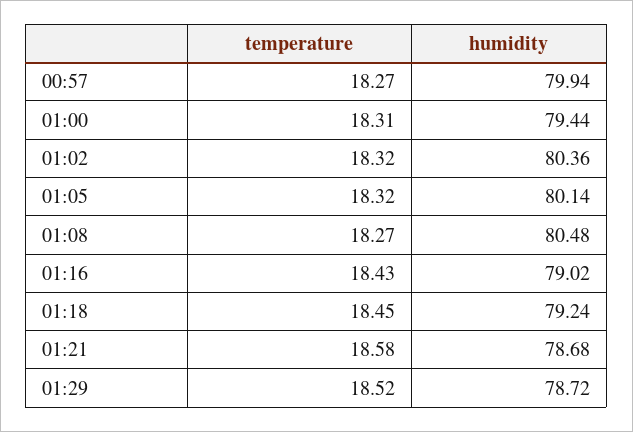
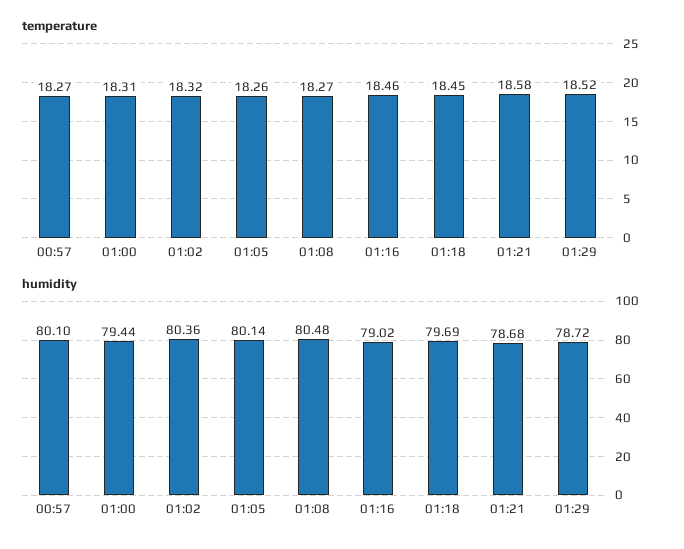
  {
    "temperature": {
      "00:57": 18.27,
      "01:00": 18.31,
      "01:02": 18.32,
-     "01:05": 18.32,
+     "01:05": 18.26,
      "01:08": 18.27,
-     "01:16": 18.43,
+     "01:16": 18.46,
      "01:18": 18.45,
      "01:21": 18.58,
      "01:29": 18.52
    },
    "humidity": {
-     "00:57": 79.94,
+     "00:57": 80.1,
      "01:00": 79.44,
      "01:02": 80.36,
      "01:05": 80.14,
      "01:08": 80.48,
      "01:16": 79.02,
-     "01:18": 79.24,
+     "01:18": 79.69,
      "01:21": 78.68,
      "01:29": 78.72
    }
  }

